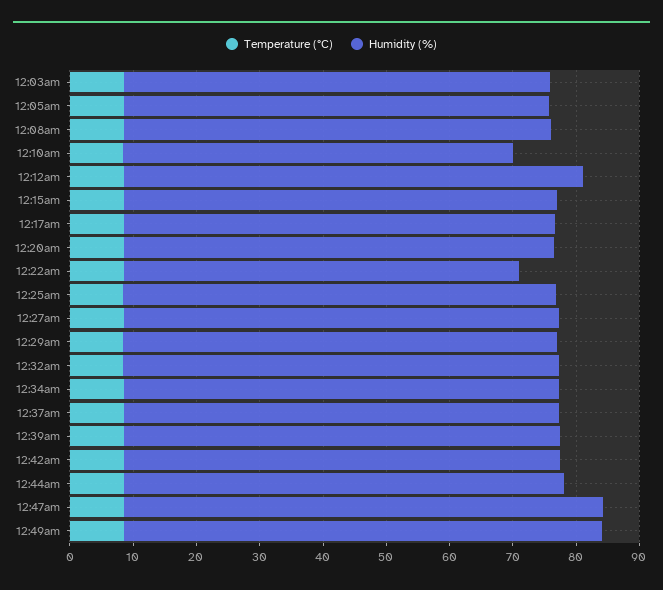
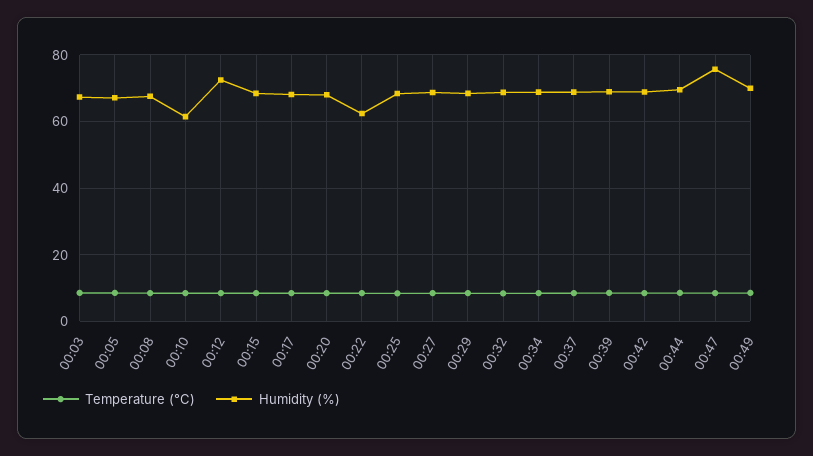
  {
    "Temperature (°C)": {
      "12:03am": 8,
      "12:05am": 8,
      "12:08am": 8,
      "12:10am": 8,
      "12:12am": 8,
      "12:15am": 8,
      "12:17am": 8,
      "12:20am": 8,
      "12:22am": 8,
      "12:25am": 8,
      "12:27am": 8,
      "12:29am": 8,
      "12:32am": 8,
      "12:34am": 8,
      "12:37am": 8,
      "12:39am": 8,
      "12:42am": 8,
      "12:44am": 8,
      "12:47am": 8,
      "12:49am": 8
    },
    "Humidity (%)": {
      "12:03am": 68,
      "12:05am": 68,
      "12:08am": 68,
      "12:10am": 62,
      "12:12am": 72,
      "12:15am": 68,
      "12:17am": 68,
      "12:20am": 68,
      "12:22am": 62,
      "12:25am": 68,
      "12:27am": 68,
      "12:29am": 68,
      "12:32am": 68,
      "12:34am": 68,
      "12:37am": 68,
      "12:39am": 68,
      "12:42am": 68,
      "12:44am": 70,
      "12:47am": 76,
-     "12:49am": 76
+     "12:49am": 70
    }
  }

